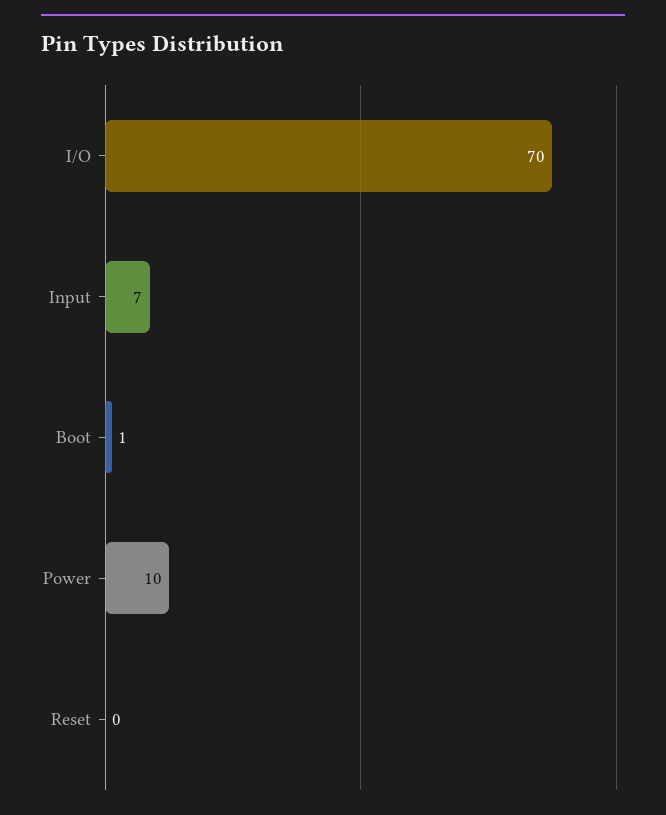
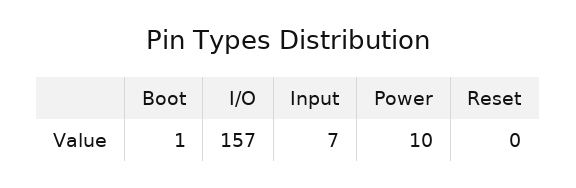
  {
-   "I/O": 70,
+   "I/O": 157,
    "Input": 7,
    "Boot": 1,
    "Power": 10,
    "Reset": 0
  }

